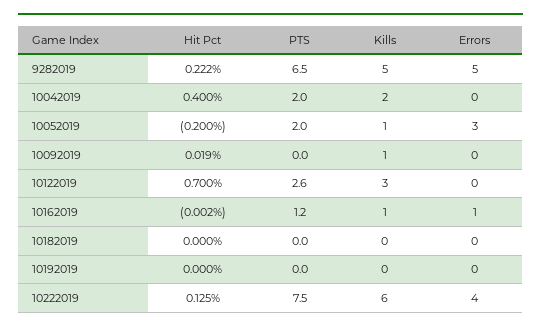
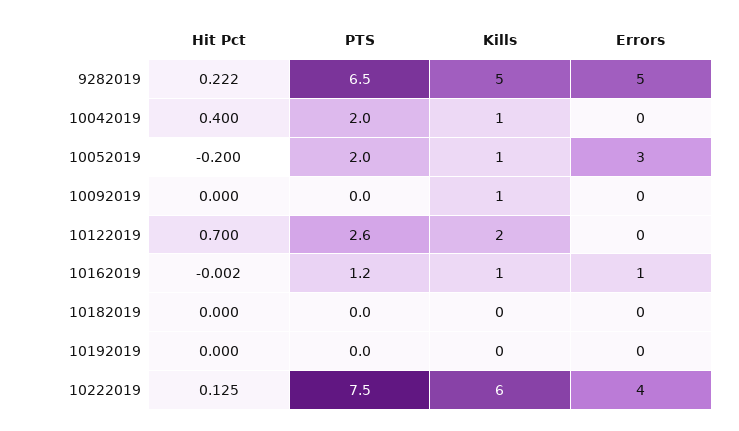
  {
    "Hit Pct": {
      "9282019": 0.222,
      "10042019": 0.4,
      "10052019": -0.2,
-     "10092019": 0.019,
+     "10092019": 0,
      "10122019": 0.7,
      "10162019": -0.002,
      "10182019": 0,
      "10192019": 0,
      "10222019": 0.125
    },
    "PTS": {
      "9282019": 6.5,
      "10042019": 2,
      "10052019": 2,
      "10092019": 0,
      "10122019": 2.6,
      "10162019": 1.2,
      "10182019": 0,
      "10192019": 0,
      "10222019": 7.5
    },
    "Kills": {
      "9282019": 5,
-     "10042019": 2,
+     "10042019": 1,
      "10052019": 1,
      "10092019": 1,
-     "10122019": 3,
+     "10122019": 2,
      "10162019": 1,
      "10182019": 0,
      "10192019": 0,
      "10222019": 6
    },
    "Errors": {
      "9282019": 5,
      "10042019": 0,
      "10052019": 3,
      "10092019": 0,
      "10122019": 0,
      "10162019": 1,
      "10182019": 0,
      "10192019": 0,
      "10222019": 4
    }
  }

